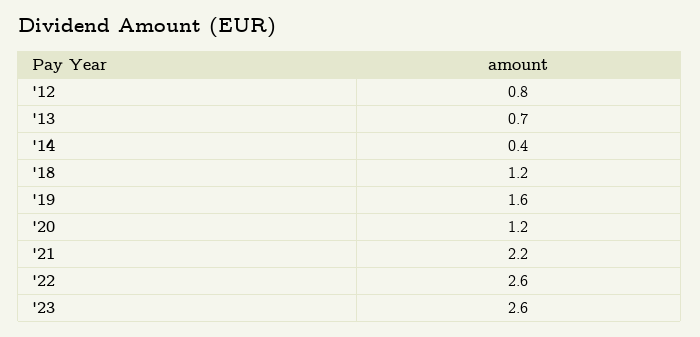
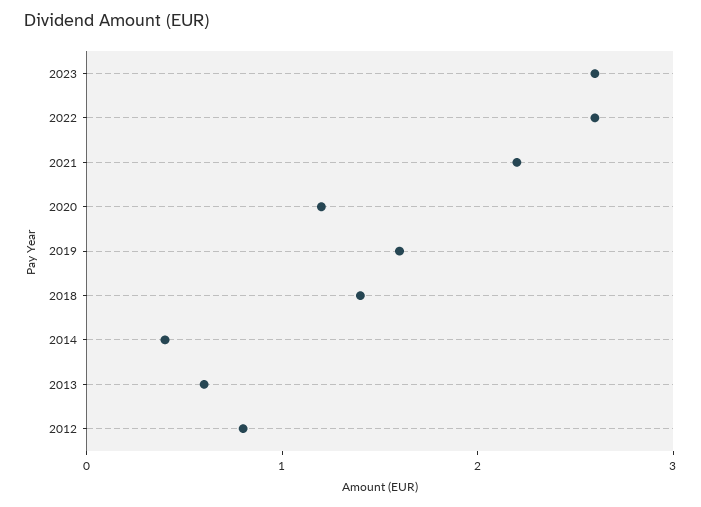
  {
    "'12": 0.8,
-   "'13": 0.7,
+   "'13": 0.6,
    "'14": 0.4,
-   "'18": 1.2,
+   "'18": 1.4,
    "'19": 1.6,
    "'20": 1.2,
    "'21": 2.2,
    "'22": 2.6,
    "'23": 2.6
  }

